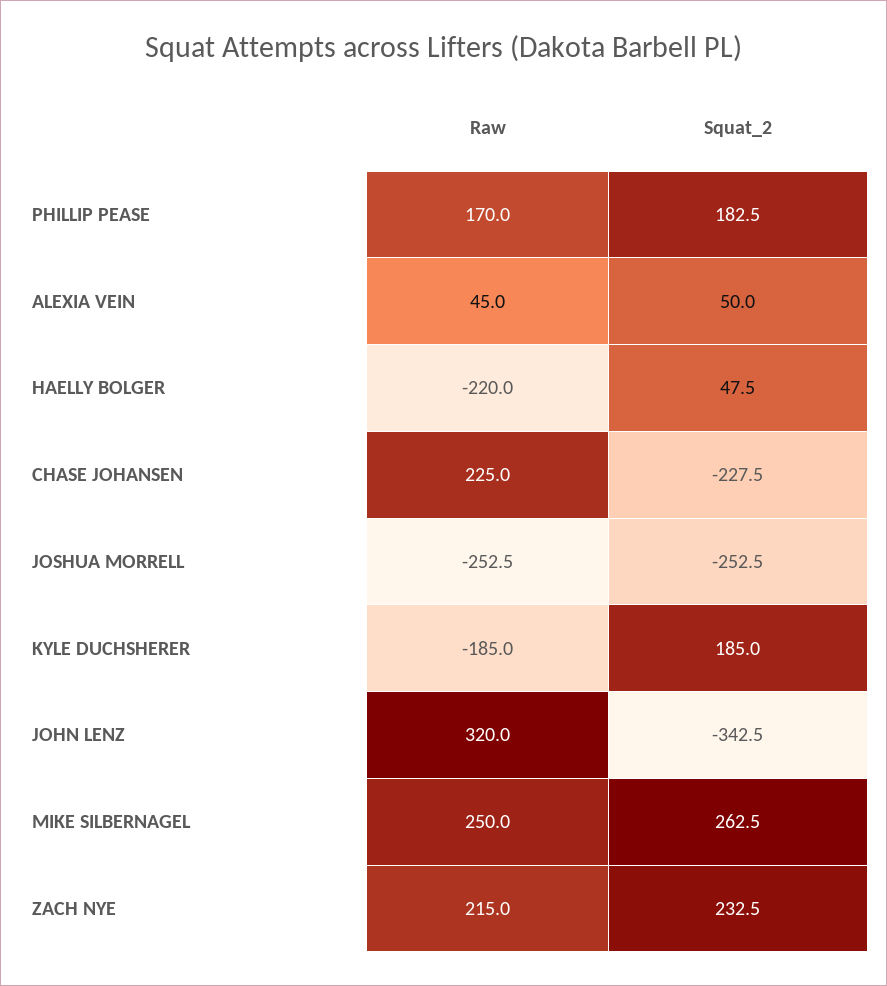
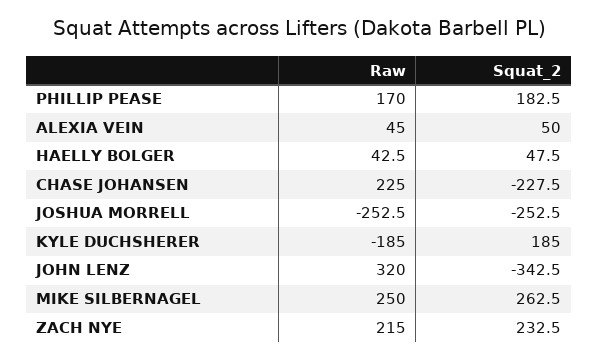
  {
    "Raw": {
      "PHILLIP PEASE": 170,
      "ALEXIA VEIN": 45,
-     "HAELLY BOLGER": -220,
+     "HAELLY BOLGER": 42.5,
      "CHASE JOHANSEN": 225,
      "JOSHUA MORRELL": -252.5,
      "KYLE DUCHSHERER": -185,
      "JOHN LENZ": 320,
      "MIKE SILBERNAGEL": 250,
      "ZACH NYE": 215
    },
    "Squat_2": {
      "PHILLIP PEASE": 182.5,
      "ALEXIA VEIN": 50,
      "HAELLY BOLGER": 47.5,
      "CHASE JOHANSEN": -227.5,
      "JOSHUA MORRELL": -252.5,
      "KYLE DUCHSHERER": 185,
      "JOHN LENZ": -342.5,
      "MIKE SILBERNAGEL": 262.5,
      "ZACH NYE": 232.5
    }
  }

